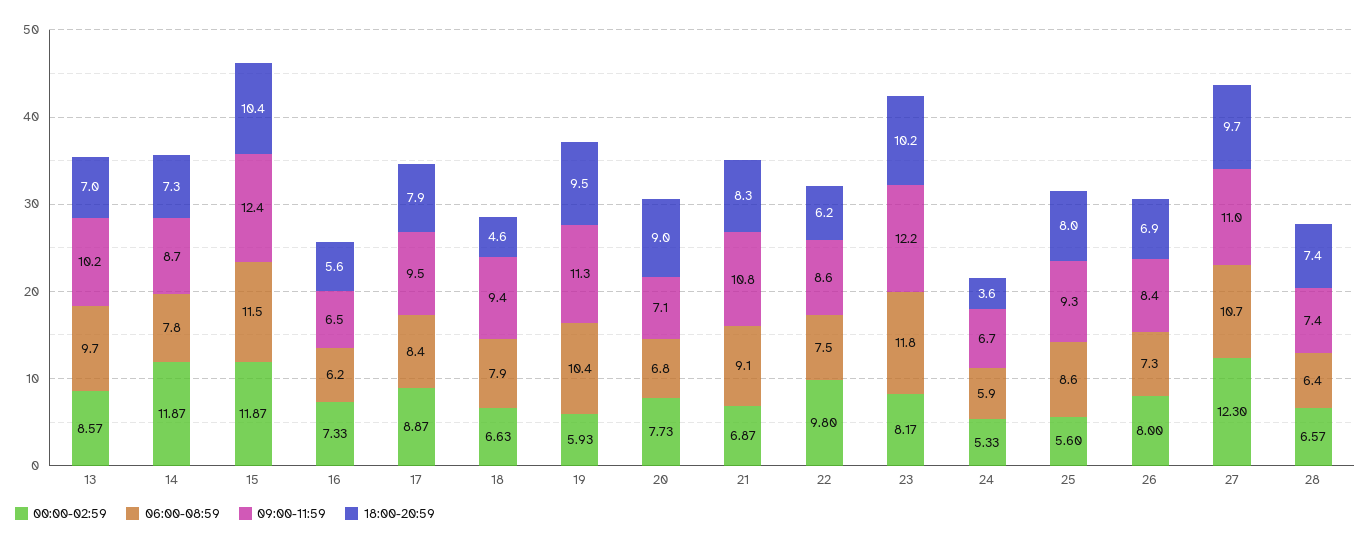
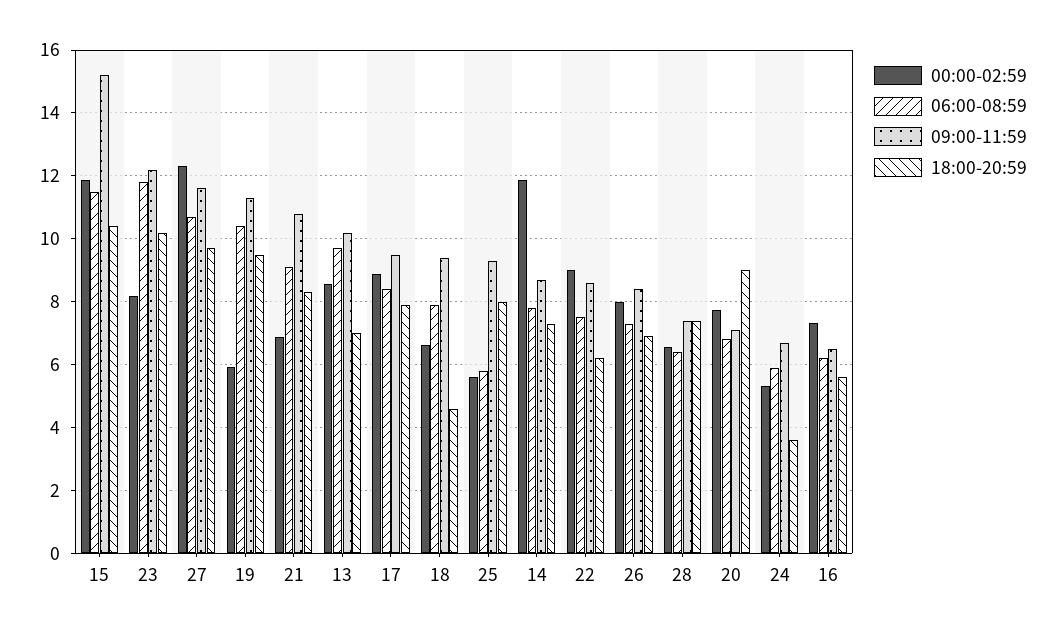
  {
    "00:00-02:59": {
      "13": 8.57,
      "14": 11.87,
      "15": 11.87,
      "16": 7.33,
      "17": 8.87,
      "18": 6.63,
      "19": 5.93,
      "20": 7.73,
      "21": 6.87,
-     "22": 9.8,
+     "22": 9,
      "23": 8.17,
      "24": 5.33,
      "25": 5.6,
      "26": 8,
      "27": 12.3,
      "28": 6.57
    },
    "06:00-08:59": {
      "13": 9.7,
      "14": 7.8,
      "15": 11.5,
      "16": 6.2,
      "17": 8.4,
      "18": 7.9,
      "19": 10.4,
      "20": 6.8,
      "21": 9.1,
      "22": 7.5,
      "23": 11.8,
      "24": 5.9,
-     "25": 8.6,
+     "25": 5.8,
      "26": 7.3,
      "27": 10.7,
      "28": 6.4
    },
    "09:00-11:59": {
      "13": 10.2,
      "14": 8.7,
-     "15": 12.4,
+     "15": 15.2,
      "16": 6.5,
      "17": 9.5,
      "18": 9.4,
      "19": 11.3,
      "20": 7.1,
      "21": 10.8,
      "22": 8.6,
      "23": 12.2,
      "24": 6.7,
      "25": 9.3,
      "26": 8.4,
-     "27": 11,
+     "27": 11.6,
      "28": 7.4
    },
    "18:00-20:59": {
      "13": 7,
      "14": 7.3,
      "15": 10.4,
      "16": 5.6,
      "17": 7.9,
      "18": 4.6,
      "19": 9.5,
      "20": 9,
      "21": 8.3,
      "22": 6.2,
      "23": 10.2,
      "24": 3.6,
      "25": 8,
      "26": 6.9,
      "27": 9.7,
      "28": 7.4
    }
  }

